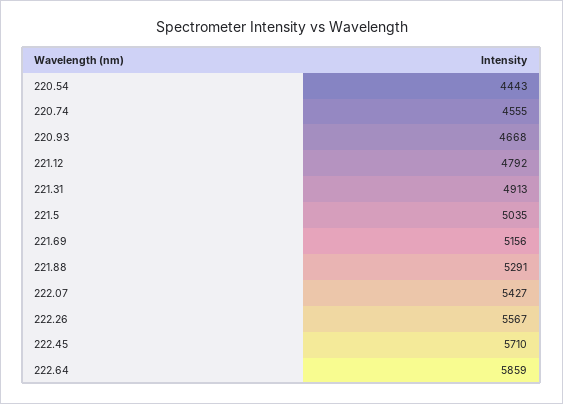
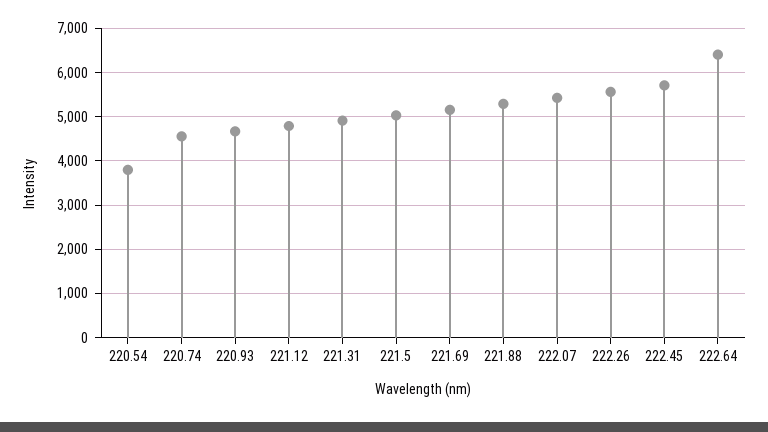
  {
-   "220.54": 4443,
+   "220.54": 3800,
    "220.74": 4555,
    "220.93": 4668,
    "221.12": 4792,
    "221.31": 4913,
    "221.5": 5035,
    "221.69": 5156,
    "221.88": 5291,
    "222.07": 5427,
    "222.26": 5567,
    "222.45": 5710,
-   "222.64": 5859
+   "222.64": 6400
  }

